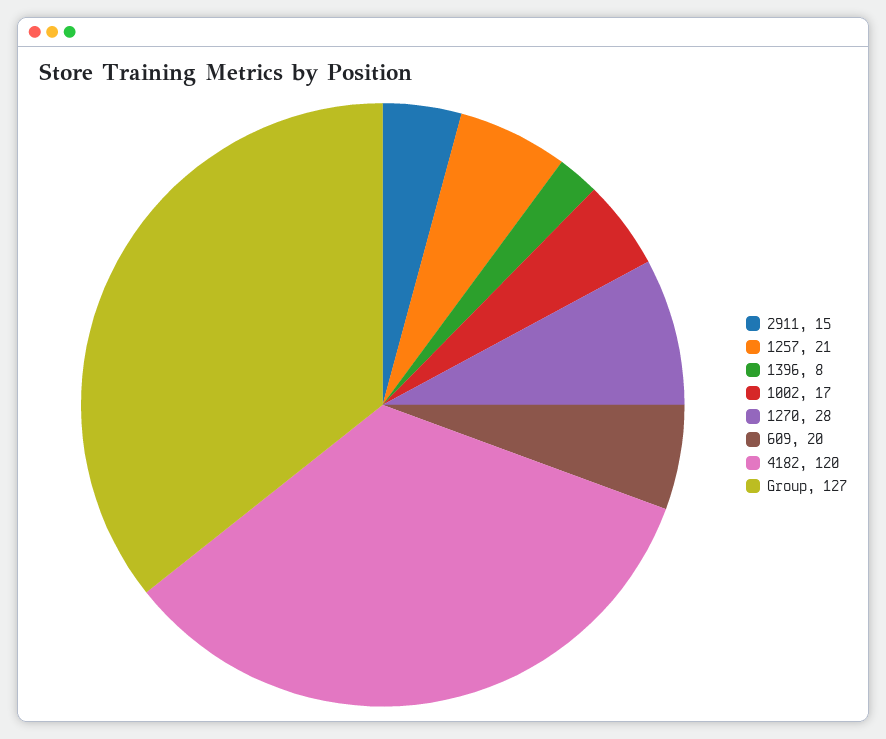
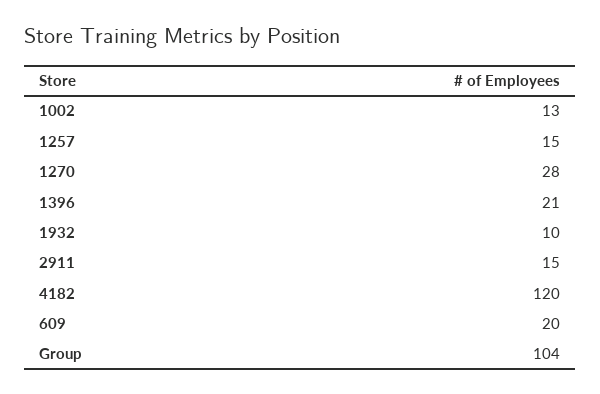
  {
    "2911": 15,
-   "1257": 21,
+   "1257": 15,
-   "1396": 8,
+   "1396": 21,
-   "1002": 17,
+   "1002": 13,
    "1270": 28,
    "609": 20,
    "4182": 120,
-   "Group": 127
+   "Group": 104,
+   "1932": 10
  }

